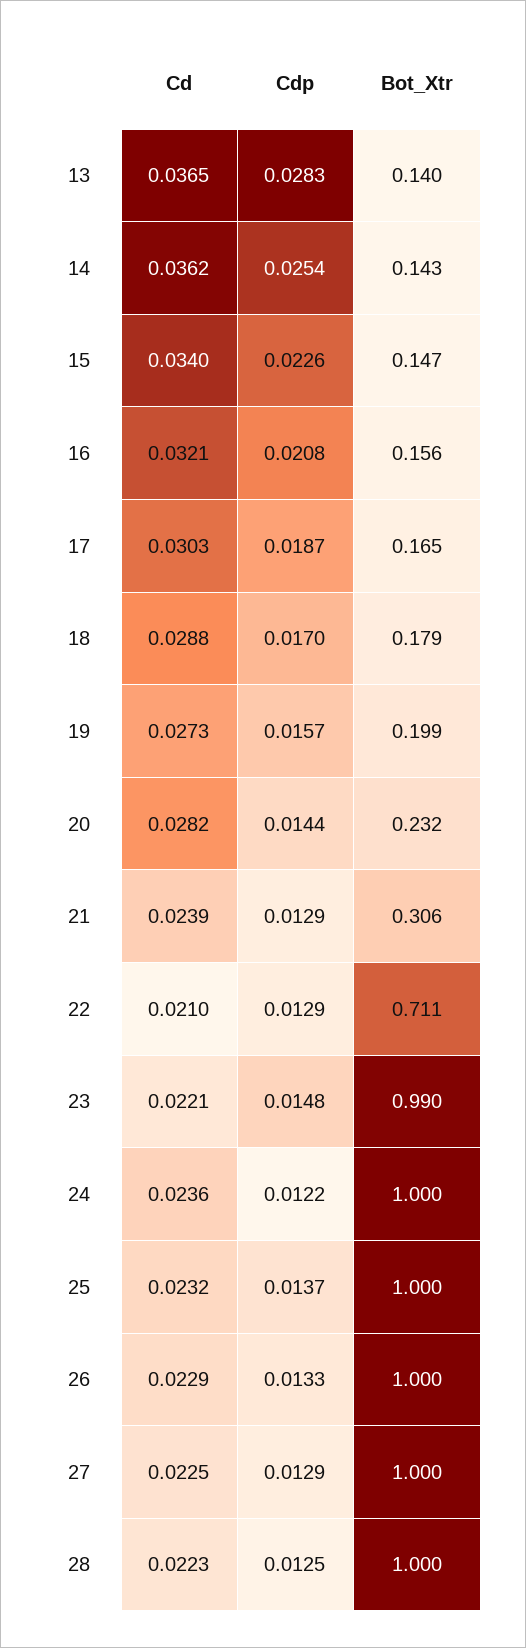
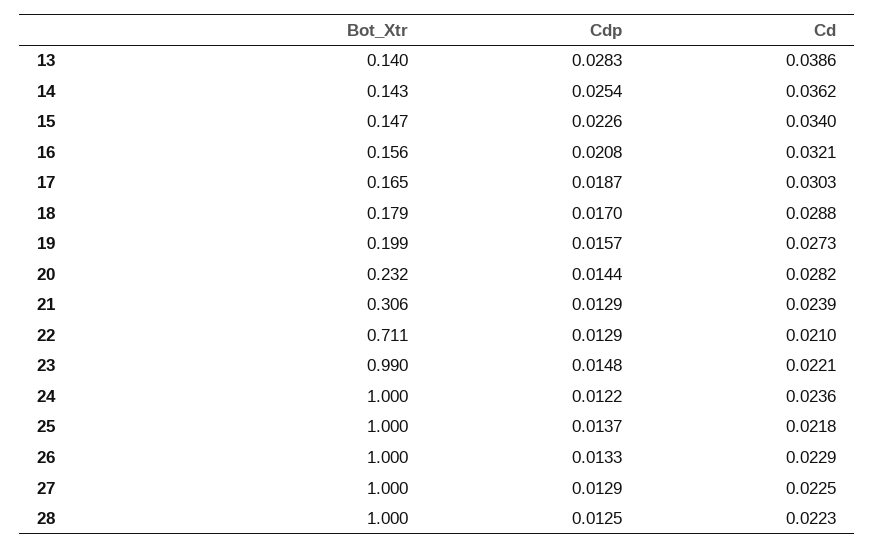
  {
    "Cd": {
-     "13": 0.0365,
+     "13": 0.0386,
      "14": 0.0362,
      "15": 0.034,
      "16": 0.0321,
      "17": 0.0303,
      "18": 0.0288,
      "19": 0.0273,
      "20": 0.0282,
      "21": 0.0239,
      "22": 0.021,
      "23": 0.0221,
      "24": 0.0236,
-     "25": 0.0232,
+     "25": 0.0218,
      "26": 0.0229,
      "27": 0.0225,
      "28": 0.0223
    },
    "Cdp": {
      "13": 0.0283,
      "14": 0.0254,
      "15": 0.0226,
      "16": 0.0208,
      "17": 0.0187,
      "18": 0.017,
      "19": 0.0157,
      "20": 0.0144,
      "21": 0.0129,
      "22": 0.0129,
      "23": 0.0148,
      "24": 0.0122,
      "25": 0.0137,
      "26": 0.0133,
      "27": 0.0129,
      "28": 0.0125
    },
    "Bot_Xtr": {
      "13": 0.14,
      "14": 0.143,
      "15": 0.147,
      "16": 0.156,
      "17": 0.165,
      "18": 0.179,
      "19": 0.199,
      "20": 0.232,
      "21": 0.306,
      "22": 0.711,
      "23": 0.99,
      "24": 1,
      "25": 1,
      "26": 1,
      "27": 1,
      "28": 1
    }
  }

